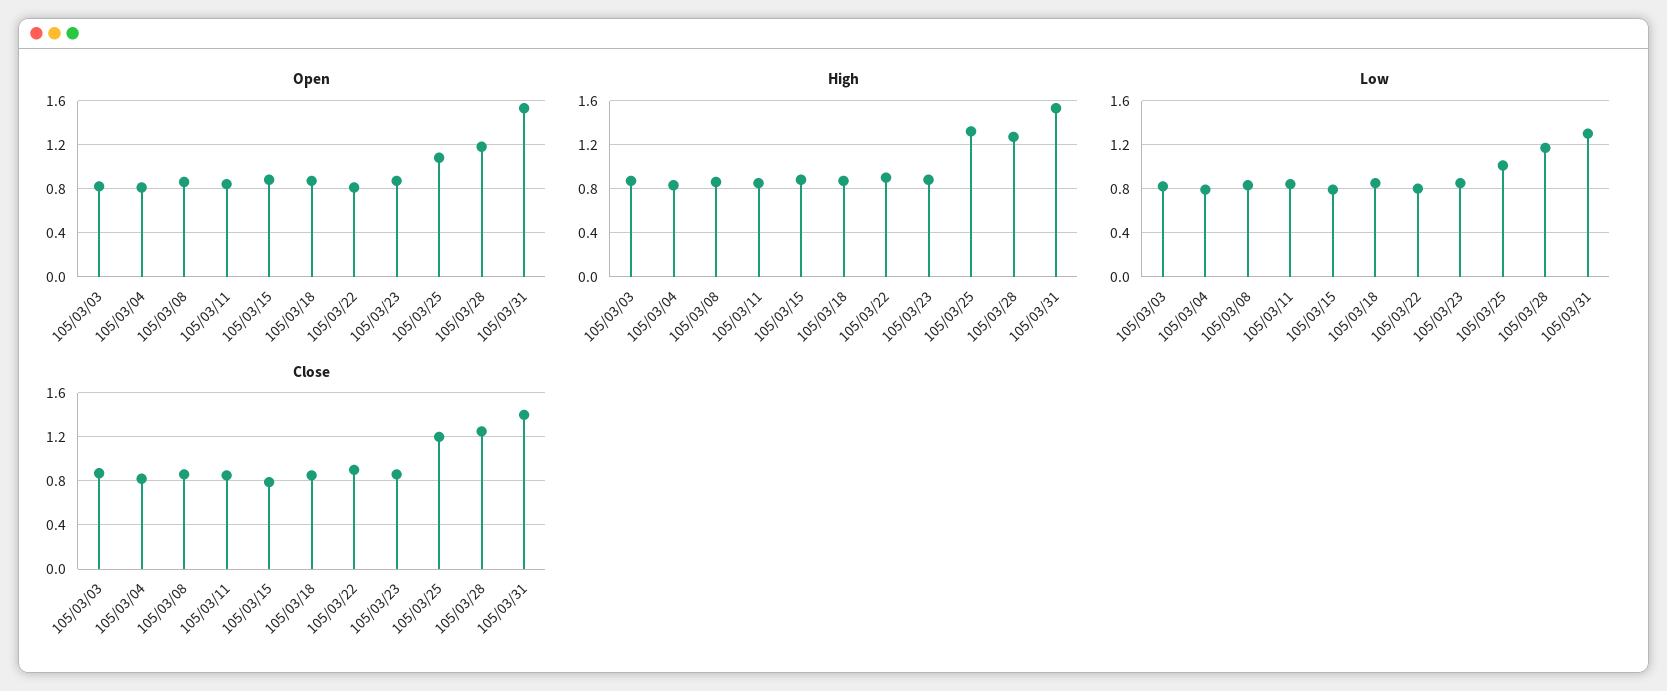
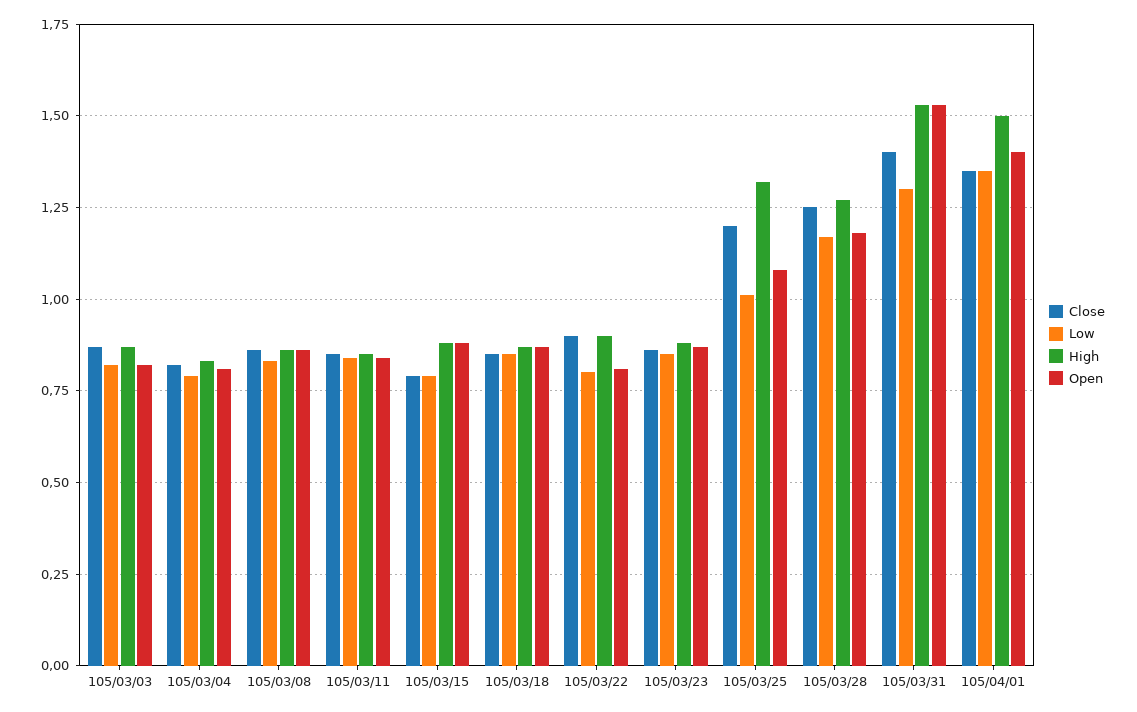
  {
    "Open": {
      "105/03/03": 0.8,
      "105/03/04": 0.8,
      "105/03/08": 0.85,
      "105/03/11": 0.85,
      "105/03/15": 0.9,
      "105/03/18": 0.85,
      "105/03/22": 0.8,
      "105/03/23": 0.85,
      "105/03/25": 1.1,
      "105/03/28": 1.2,
-     "105/03/31": 1.55
+     "105/03/31": 1.55,
+     "105/04/01": 1.4
    },
    "High": {
      "105/03/03": 0.85,
      "105/03/04": 0.85,
      "105/03/08": 0.85,
      "105/03/11": 0.85,
      "105/03/15": 0.9,
      "105/03/18": 0.85,
      "105/03/22": 0.9,
      "105/03/23": 0.9,
      "105/03/25": 1.3,
      "105/03/28": 1.25,
-     "105/03/31": 1.55
+     "105/03/31": 1.55,
+     "105/04/01": 1.5
    },
    "Low": {
      "105/03/03": 0.8,
      "105/03/04": 0.8,
      "105/03/08": 0.85,
      "105/03/11": 0.85,
      "105/03/15": 0.8,
      "105/03/18": 0.85,
      "105/03/22": 0.8,
      "105/03/23": 0.85,
      "105/03/25": 1,
      "105/03/28": 1.15,
-     "105/03/31": 1.3
+     "105/03/31": 1.3,
+     "105/04/01": 1.35
    },
    "Close": {
      "105/03/03": 0.85,
      "105/03/04": 0.8,
      "105/03/08": 0.85,
      "105/03/11": 0.85,
      "105/03/15": 0.8,
      "105/03/18": 0.85,
      "105/03/22": 0.9,
      "105/03/23": 0.85,
      "105/03/25": 1.2,
      "105/03/28": 1.25,
-     "105/03/31": 1.4
+     "105/03/31": 1.4,
+     "105/04/01": 1.35
    }
  }

